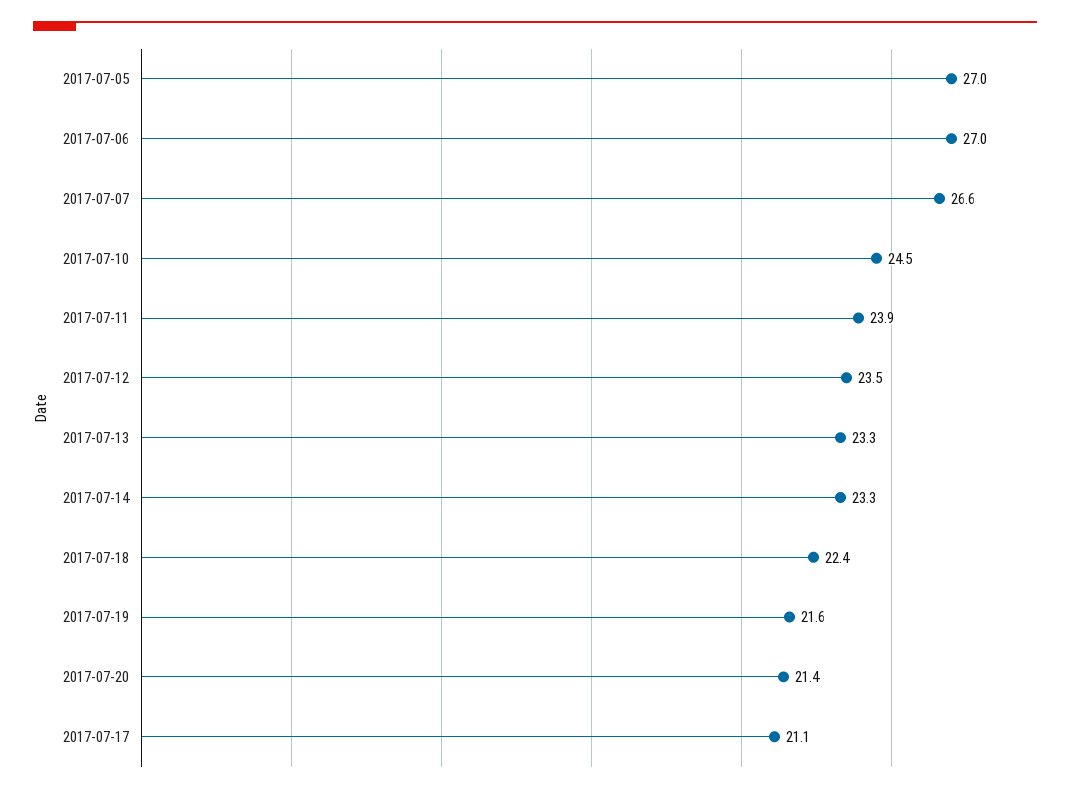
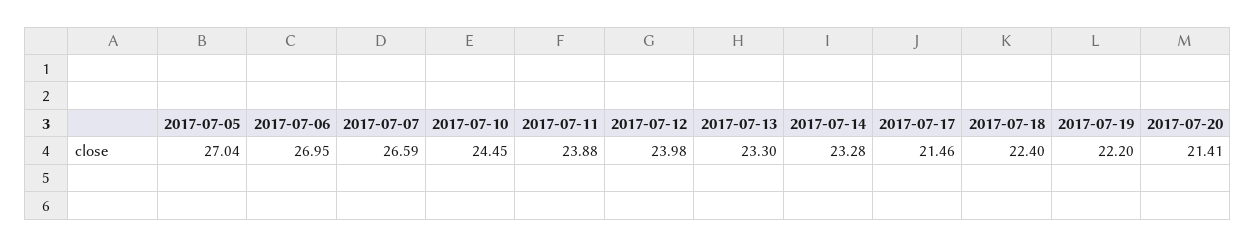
  {
    "2017-07-05": 27.04,
    "2017-07-06": 26.95,
    "2017-07-07": 26.59,
    "2017-07-10": 24.45,
    "2017-07-11": 23.88,
-   "2017-07-12": 23.5,
+   "2017-07-12": 23.98,
    "2017-07-13": 23.3,
    "2017-07-14": 23.28,
    "2017-07-18": 22.4,
-   "2017-07-19": 21.6,
+   "2017-07-19": 22.2,
    "2017-07-20": 21.41,
-   "2017-07-17": 21.1
+   "2017-07-17": 21.46
  }

